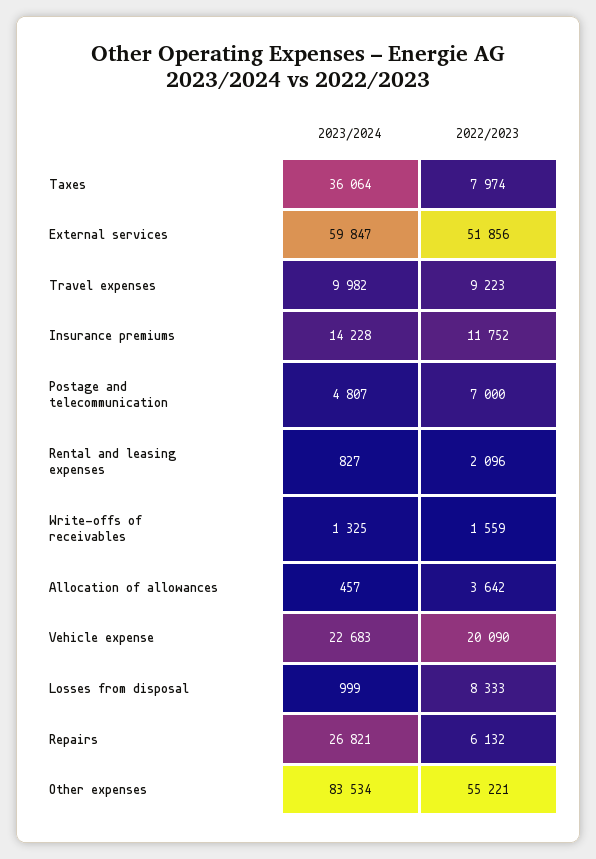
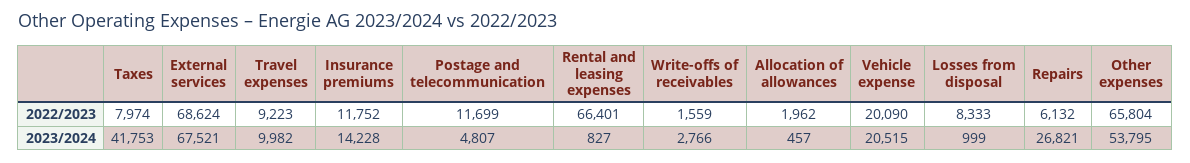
  {
    "2023/2024": {
-     "Taxes": 36064,
+     "Taxes": 41753,
-     "External services": 59847,
+     "External services": 67521,
      "Travel expenses": 9982,
      "Insurance premiums": 14228,
      "Postage and telecommunication": 4807,
      "Rental and leasing expenses": 827,
-     "Write-offs of receivables": 1325,
+     "Write-offs of receivables": 2766,
      "Allocation of allowances": 457,
-     "Vehicle expense": 22683,
+     "Vehicle expense": 20515,
      "Losses from disposal": 999,
      "Repairs": 26821,
-     "Other expenses": 83534
+     "Other expenses": 53795
    },
    "2022/2023": {
      "Taxes": 7974,
-     "External services": 51856,
+     "External services": 68624,
      "Travel expenses": 9223,
      "Insurance premiums": 11752,
-     "Postage and telecommunication": 7000,
+     "Postage and telecommunication": 11699,
-     "Rental and leasing expenses": 2096,
+     "Rental and leasing expenses": 66401,
      "Write-offs of receivables": 1559,
-     "Allocation of allowances": 3642,
+     "Allocation of allowances": 1962,
      "Vehicle expense": 20090,
      "Losses from disposal": 8333,
      "Repairs": 6132,
-     "Other expenses": 55221
+     "Other expenses": 65804
    }
  }

